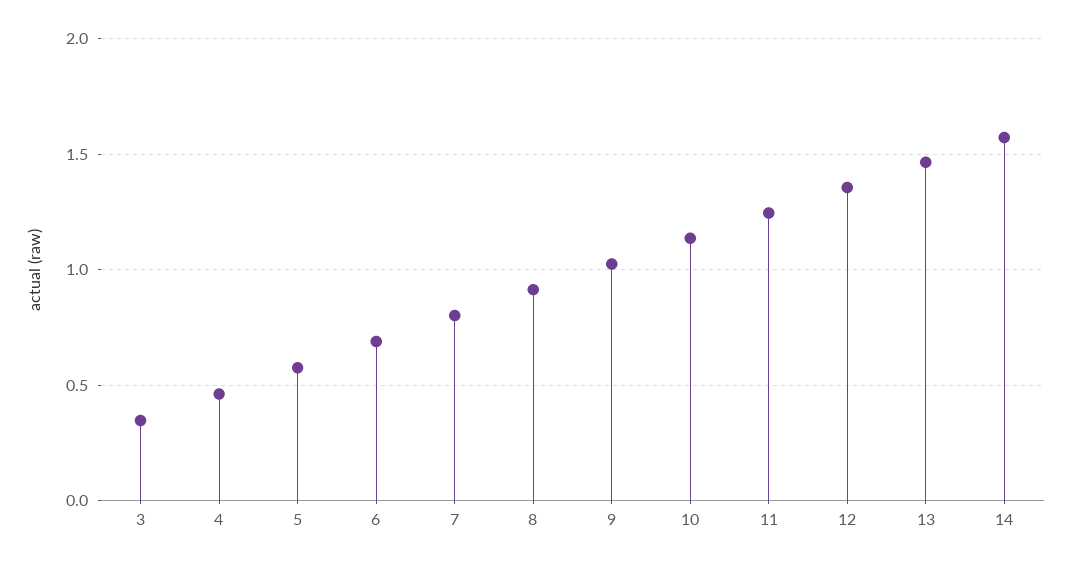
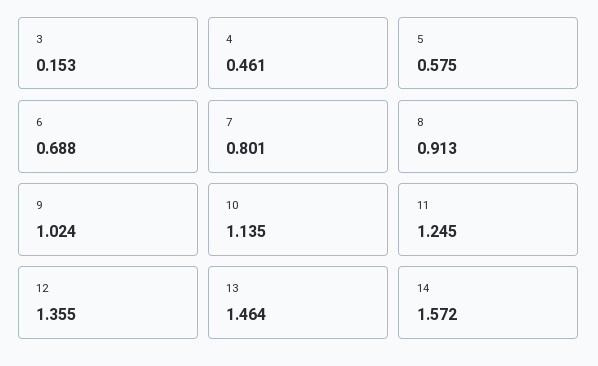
  {
-   "3": 0.35,
+   "3": 0.153,
    "4": 0.461,
    "5": 0.575,
    "6": 0.688,
    "7": 0.801,
    "8": 0.913,
    "9": 1.024,
    "10": 1.135,
    "11": 1.245,
    "12": 1.355,
    "13": 1.464,
    "14": 1.572
  }

